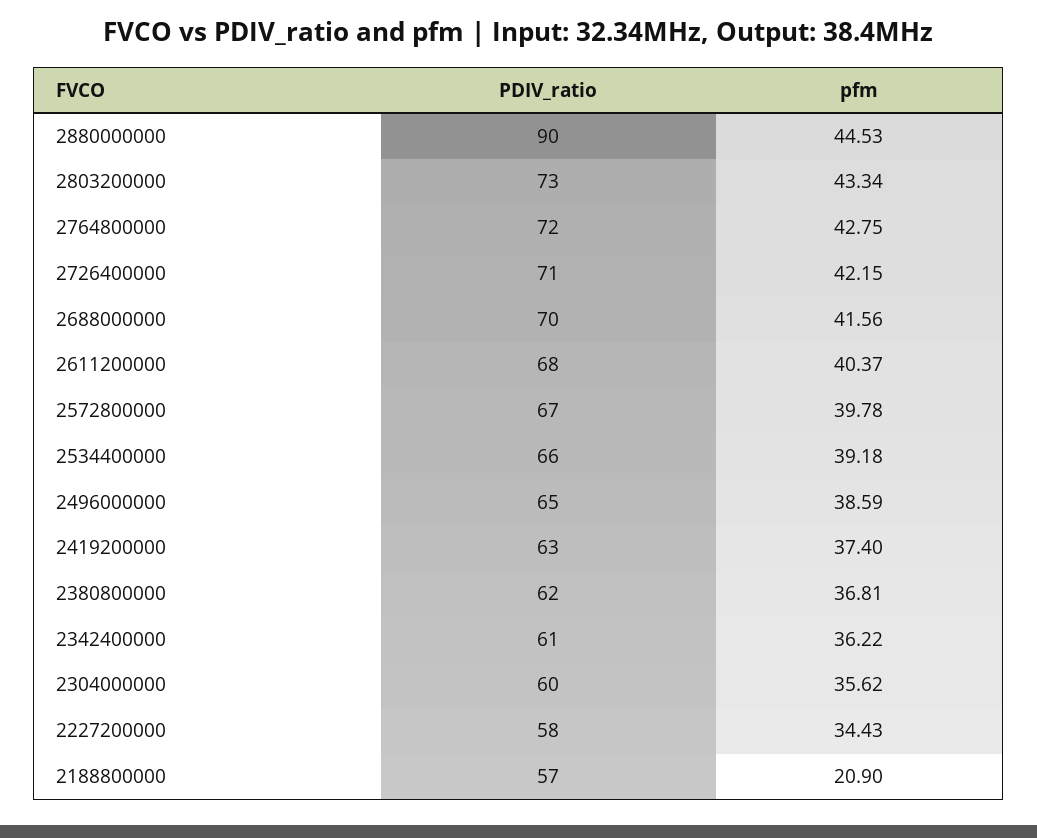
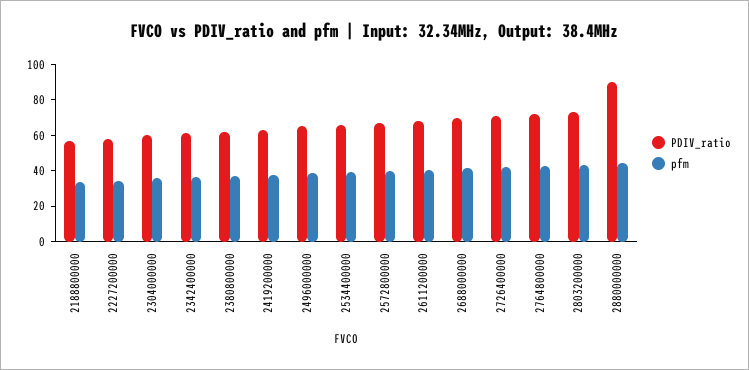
  {
    "PDIV_ratio": {
      "2880000000": 90,
      "2803200000": 73,
      "2764800000": 72,
      "2726400000": 71,
      "2688000000": 70,
      "2611200000": 68,
      "2572800000": 67,
      "2534400000": 66,
      "2496000000": 65,
      "2419200000": 63,
      "2380800000": 62,
      "2342400000": 61,
      "2304000000": 60,
      "2227200000": 58,
      "2188800000": 57
    },
    "pfm": {
      "2880000000": 44.53,
      "2803200000": 43.34,
      "2764800000": 42.75,
      "2726400000": 42.15,
      "2688000000": 41.56,
      "2611200000": 40.37,
      "2572800000": 39.78,
      "2534400000": 39.18,
      "2496000000": 38.59,
      "2419200000": 37.4,
      "2380800000": 36.81,
      "2342400000": 36.22,
      "2304000000": 35.62,
      "2227200000": 34.43,
-     "2188800000": 20.9
+     "2188800000": 35
    }
  }

